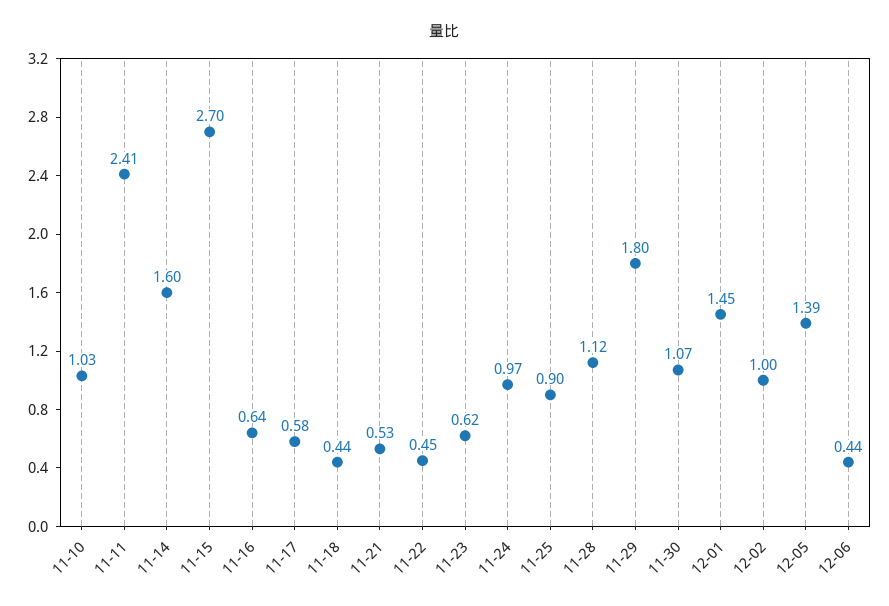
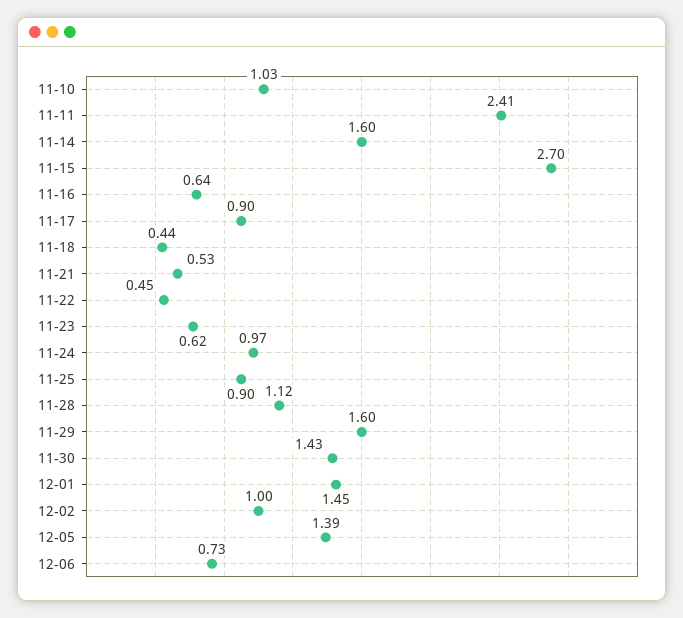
  {
    "11-10": 1.03,
    "11-11": 2.41,
    "11-14": 1.6,
    "11-15": 2.7,
    "11-16": 0.64,
-   "11-17": 0.58,
+   "11-17": 0.9,
    "11-18": 0.44,
    "11-21": 0.53,
    "11-22": 0.45,
    "11-23": 0.62,
    "11-24": 0.97,
    "11-25": 0.9,
    "11-28": 1.12,
-   "11-29": 1.8,
+   "11-29": 1.6,
-   "11-30": 1.07,
+   "11-30": 1.43,
    "12-01": 1.45,
    "12-02": 1,
    "12-05": 1.39,
-   "12-06": 0.44
+   "12-06": 0.73
  }

